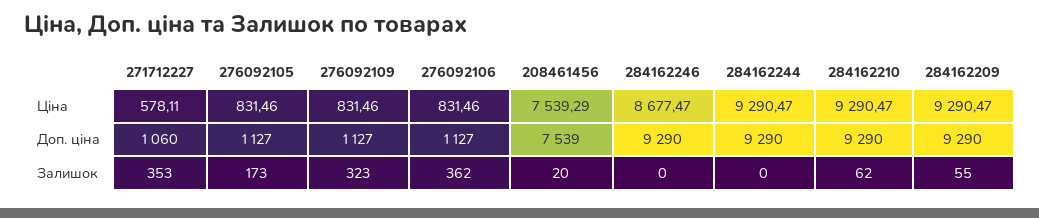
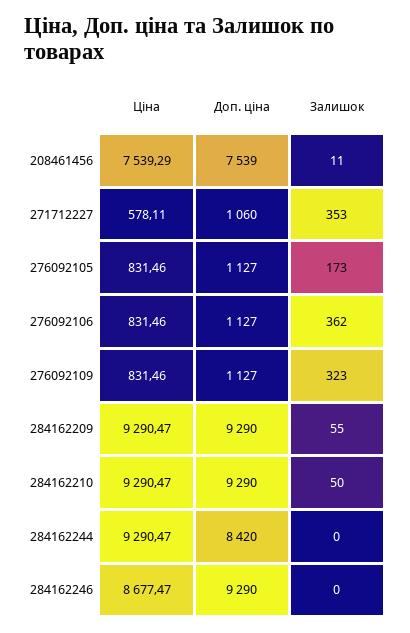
  {
    "271712227": {
      "Ціна": 578.11,
      "Доп. ціна": 1060,
      "Залишок": 353
    },
    "276092105": {
      "Ціна": 831.46,
      "Доп. ціна": 1127,
      "Залишок": 173
    },
    "276092109": {
      "Ціна": 831.46,
      "Доп. ціна": 1127,
      "Залишок": 323
    },
    "276092106": {
      "Ціна": 831.46,
      "Доп. ціна": 1127,
      "Залишок": 362
    },
    "208461456": {
      "Ціна": 7539.29,
      "Доп. ціна": 7539,
-     "Залишок": 20
+     "Залишок": 11
    },
    "284162246": {
      "Ціна": 8677.47,
      "Доп. ціна": 9290,
      "Залишок": 0
    },
    "284162244": {
      "Ціна": 9290.47,
-     "Доп. ціна": 9290,
+     "Доп. ціна": 8420,
      "Залишок": 0
    },
    "284162210": {
      "Ціна": 9290.47,
      "Доп. ціна": 9290,
-     "Залишок": 62
+     "Залишок": 50
    },
    "284162209": {
      "Ціна": 9290.47,
      "Доп. ціна": 9290,
      "Залишок": 55
    }
  }

